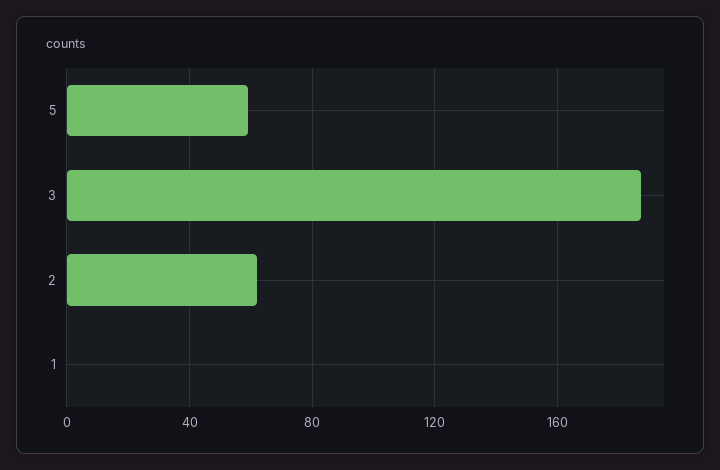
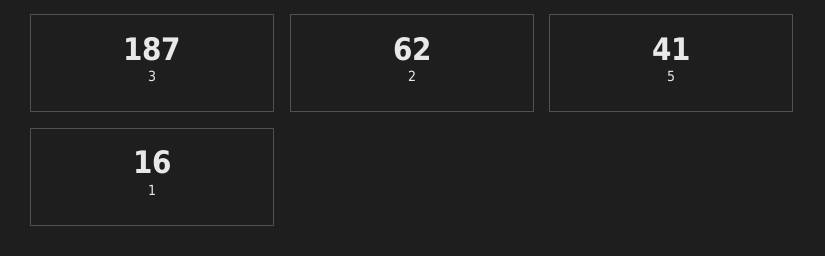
  {
-   "5": 60,
+   "5": 41,
    "3": 187,
    "2": 62,
-   "1": 0
+   "1": 16
  }

